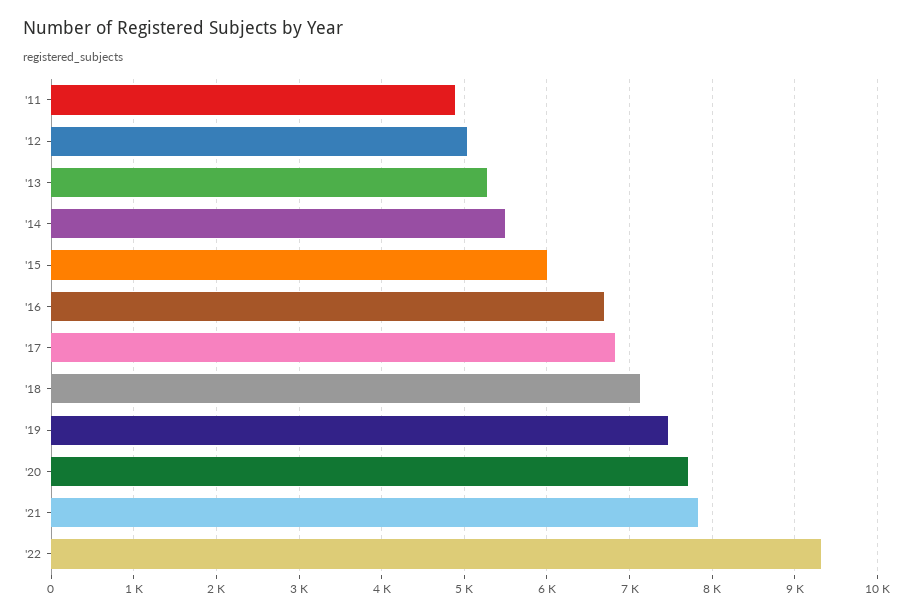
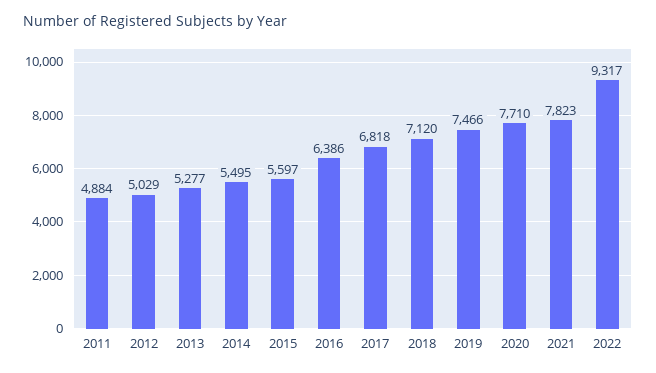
  {
    "'11": 4884,
    "'12": 5029,
    "'13": 5277,
    "'14": 5495,
-   "'15": 6000,
+   "'15": 5597,
-   "'16": 6700,
+   "'16": 6386,
    "'17": 6818,
    "'18": 7120,
    "'19": 7466,
    "'20": 7710,
    "'21": 7823,
    "'22": 9317
  }

